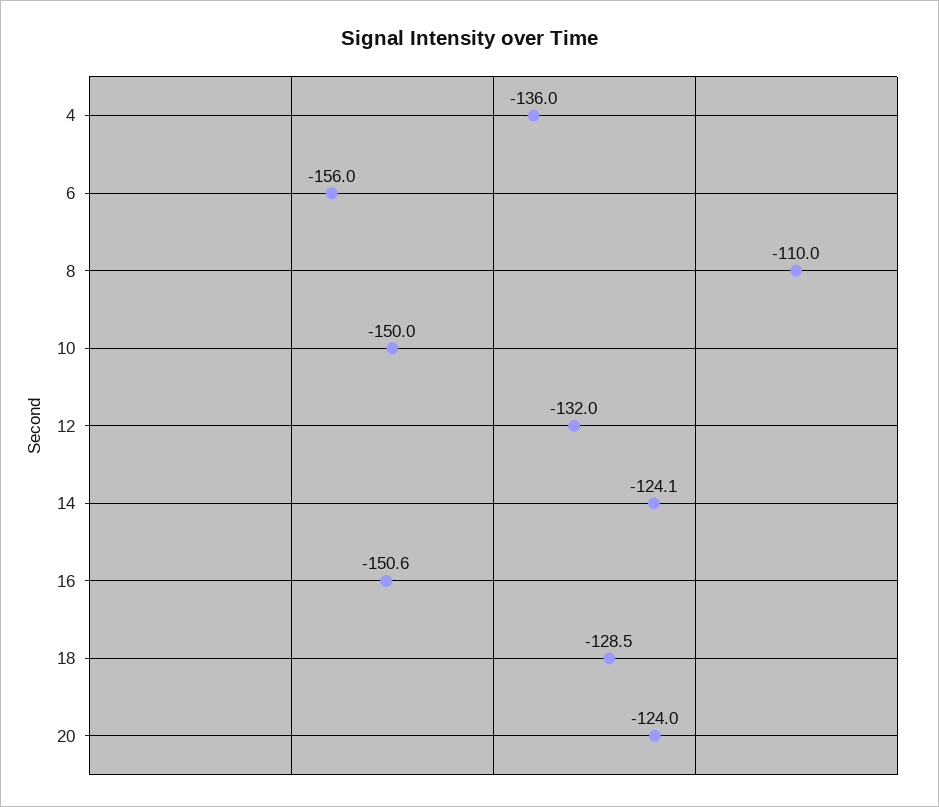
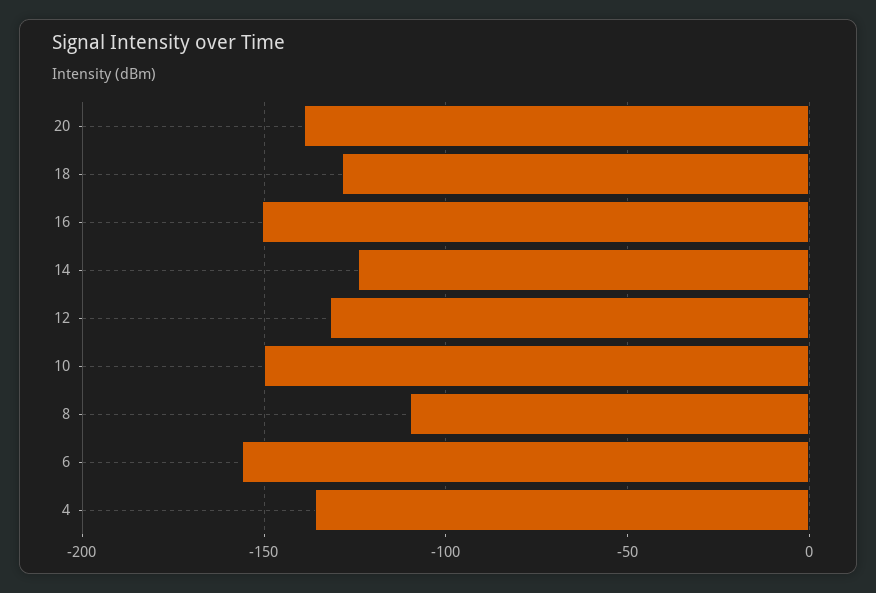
  {
    "4": -136,
    "6": -156,
    "8": -110,
    "10": -150,
    "12": -132,
    "14": -124.1,
    "16": -150.6,
    "18": -128.5,
-   "20": -124
+   "20": -140
  }

